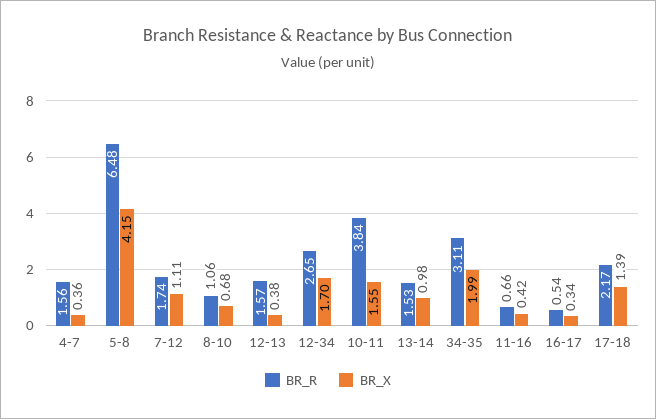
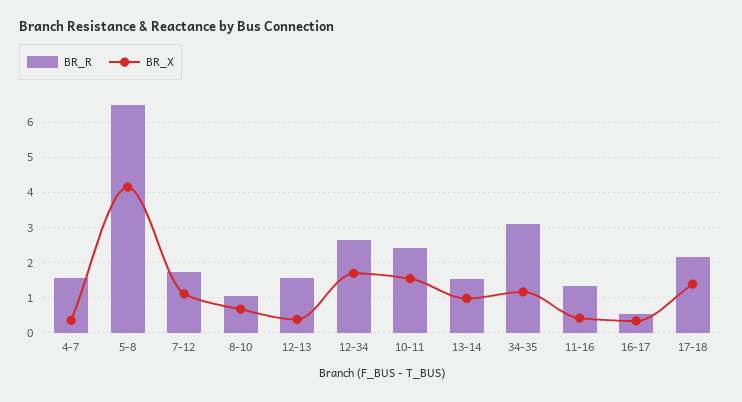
  {
    "BR_R": {
      "4-7": 1.56,
      "5-8": 6.48,
      "7-12": 1.74,
      "8-10": 1.06,
      "12-13": 1.57,
      "12-34": 2.65,
-     "10-11": 3.84,
+     "10-11": 2.4,
      "13-14": 1.53,
      "34-35": 3.11,
-     "11-16": 0.66,
+     "11-16": 1.4,
      "16-17": 0.54,
      "17-18": 2.17
    },
    "BR_X": {
      "4-7": 0.36,
      "5-8": 4.15,
      "7-12": 1.11,
      "8-10": 0.68,
      "12-13": 0.38,
      "12-34": 1.7,
      "10-11": 1.55,
      "13-14": 0.98,
-     "34-35": 1.99,
+     "34-35": 1.2,
      "11-16": 0.42,
      "16-17": 0.34,
      "17-18": 1.39
    }
  }

